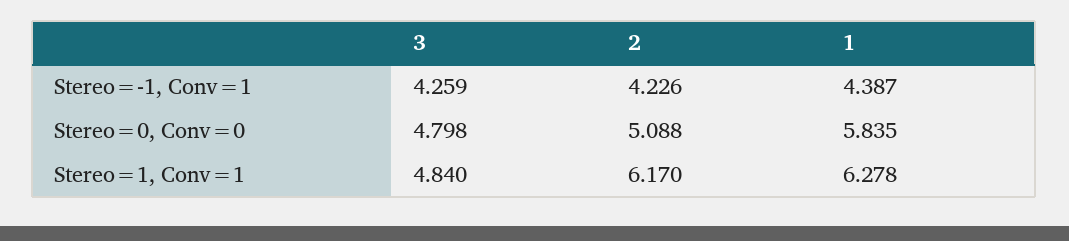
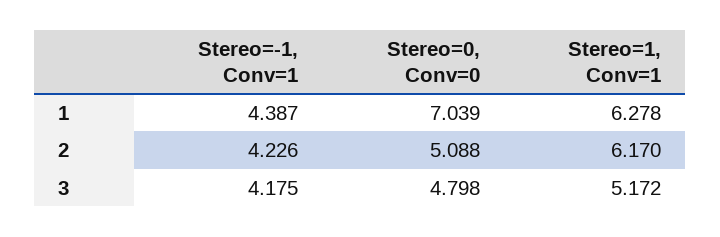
  {
    "3": {
-     "Stereo=-1, Conv=1": 4.259,
+     "Stereo=-1, Conv=1": 4.175,
      "Stereo=0, Conv=0": 4.798,
-     "Stereo=1, Conv=1": 4.84
+     "Stereo=1, Conv=1": 5.172
    },
    "2": {
      "Stereo=-1, Conv=1": 4.226,
      "Stereo=0, Conv=0": 5.088,
      "Stereo=1, Conv=1": 6.17
    },
    "1": {
      "Stereo=-1, Conv=1": 4.387,
-     "Stereo=0, Conv=0": 5.835,
+     "Stereo=0, Conv=0": 7.039,
      "Stereo=1, Conv=1": 6.278
    }
  }

